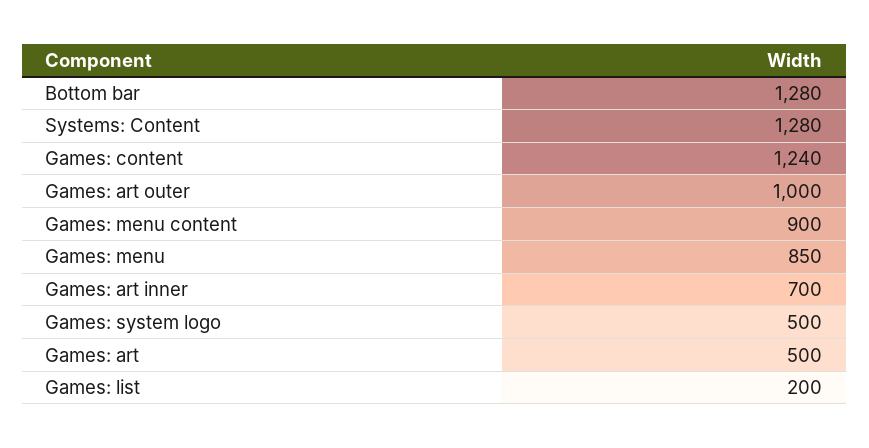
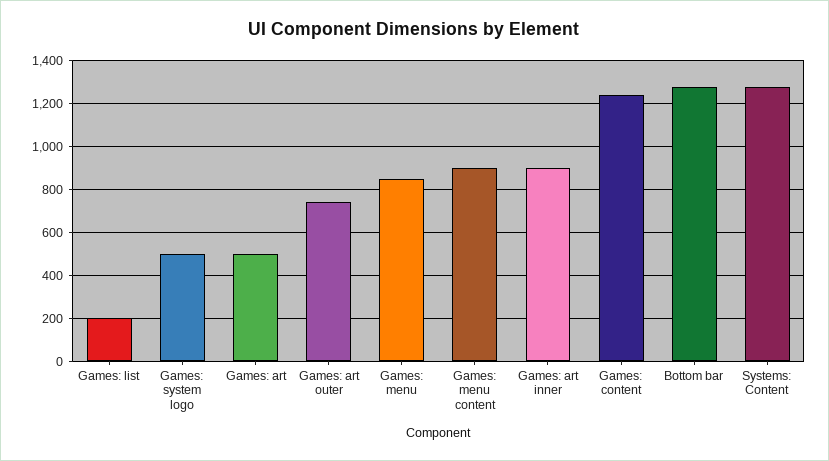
  {
    "Bottom bar": 1280,
    "Systems: Content": 1280,
    "Games: content": 1240,
-   "Games: art outer": 1000,
+   "Games: art outer": 750,
    "Games: menu content": 900,
    "Games: menu": 850,
-   "Games: art inner": 700,
+   "Games: art inner": 900,
    "Games: system logo": 500,
    "Games: art": 500,
    "Games: list": 200
  }

